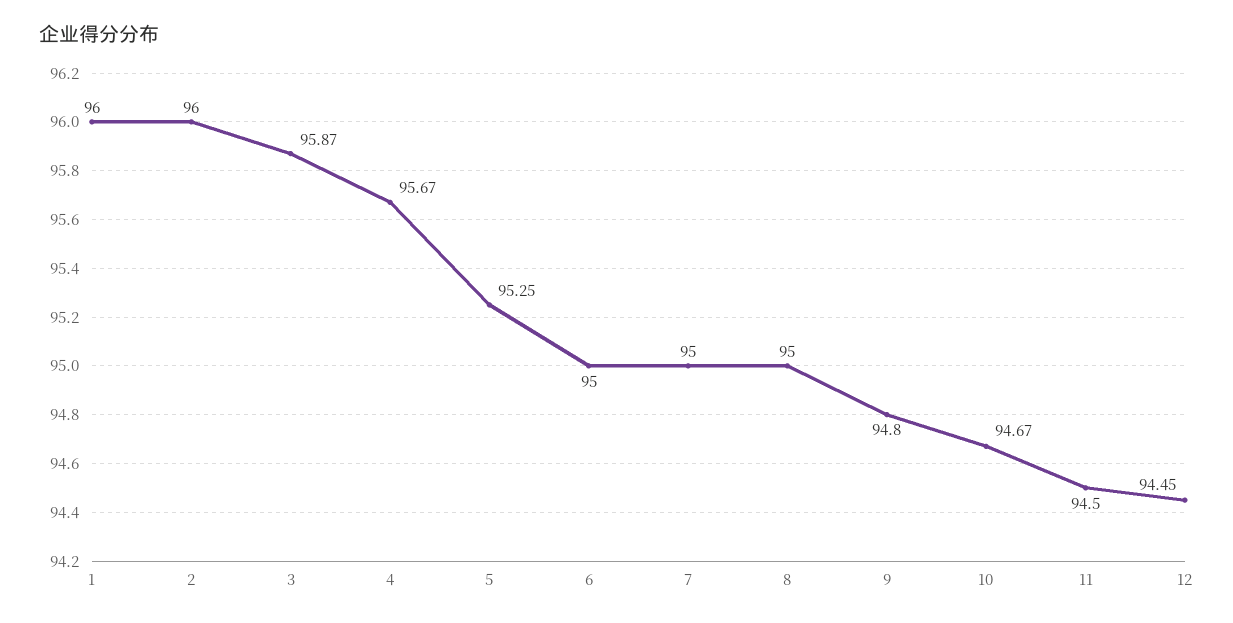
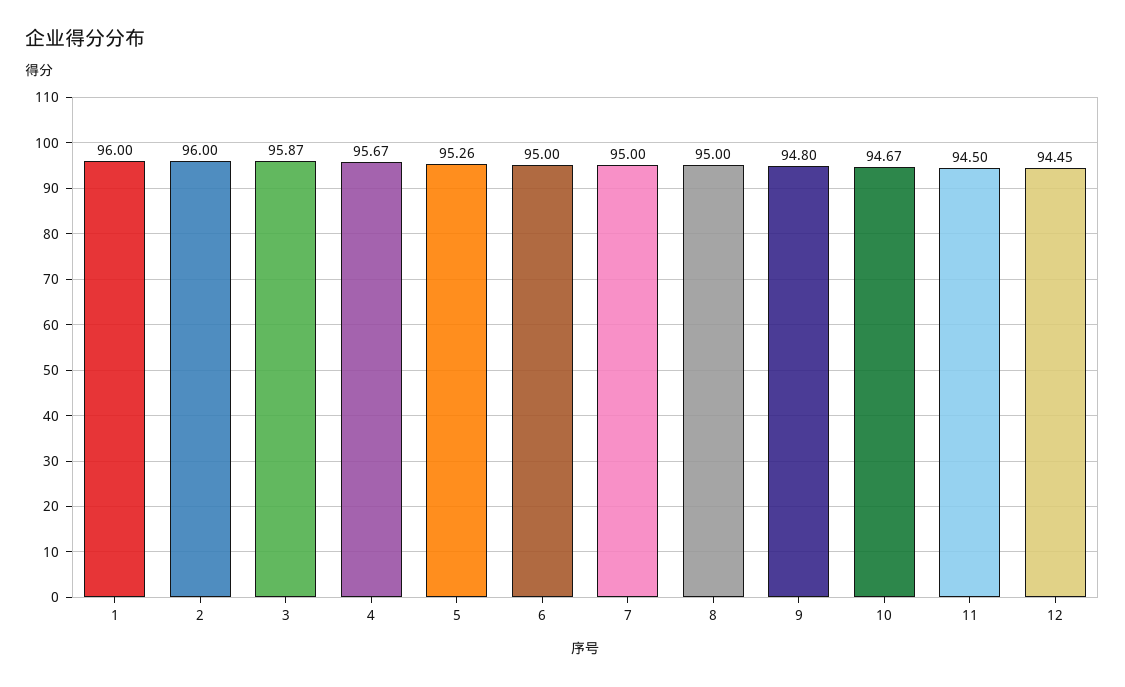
  {
    "1": 96,
    "2": 96,
    "3": 95.87,
    "4": 95.67,
-   "5": 95.25,
+   "5": 95.26,
    "6": 95,
    "7": 95,
    "8": 95,
    "9": 94.8,
    "10": 94.67,
    "11": 94.5,
    "12": 94.45
  }

